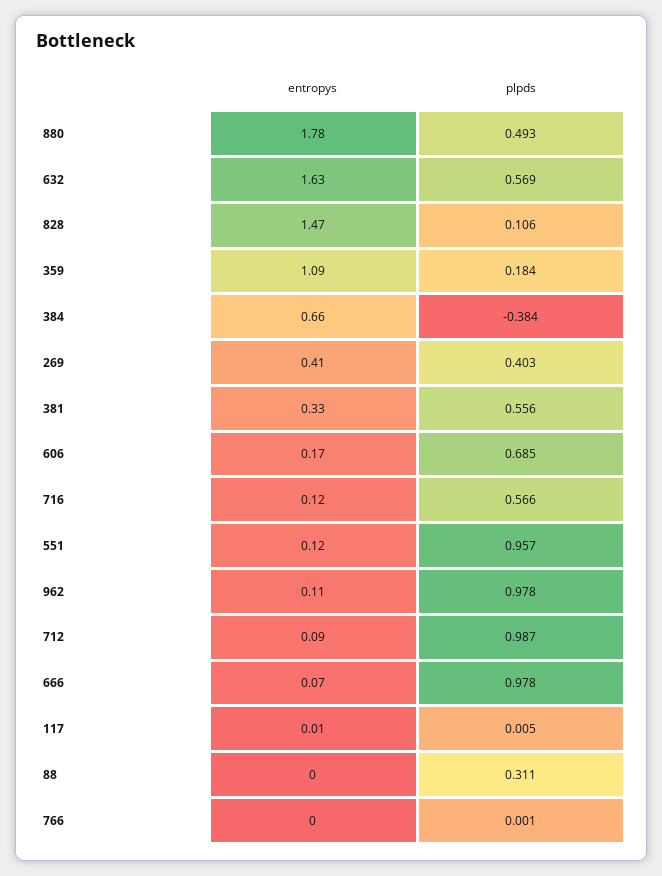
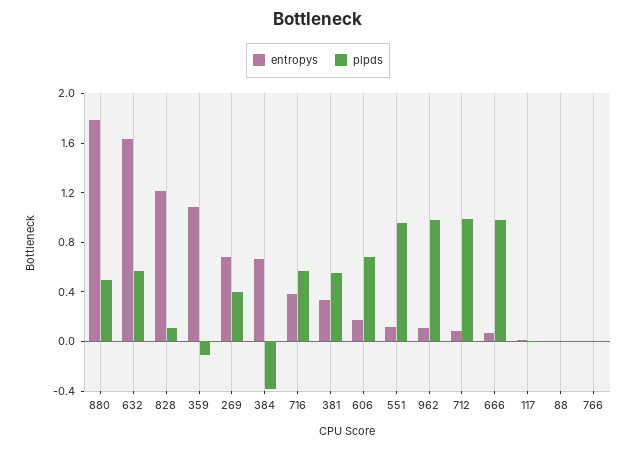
  {
    "entropys": {
      "880": 1.78,
      "632": 1.63,
-     "828": 1.47,
+     "828": 1.2,
      "359": 1.09,
      "384": 0.66,
-     "269": 0.41,
+     "269": 0.7,
      "381": 0.33,
      "606": 0.17,
-     "716": 0.12,
+     "716": 0.4,
      "551": 0.12,
      "962": 0.11,
      "712": 0.09,
      "666": 0.07,
      "117": 0.01,
      "88": 0,
      "766": 0
    },
    "plpds": {
      "880": 0.493,
      "632": 0.569,
      "828": 0.106,
-     "359": 0.184,
+     "359": -0.1,
      "384": -0.384,
      "269": 0.403,
      "381": 0.556,
      "606": 0.685,
      "716": 0.566,
      "551": 0.957,
      "962": 0.978,
      "712": 0.987,
      "666": 0.978,
      "117": 0.005,
-     "88": 0.311,
+     "88": 0,
      "766": 0.001
    }
  }

